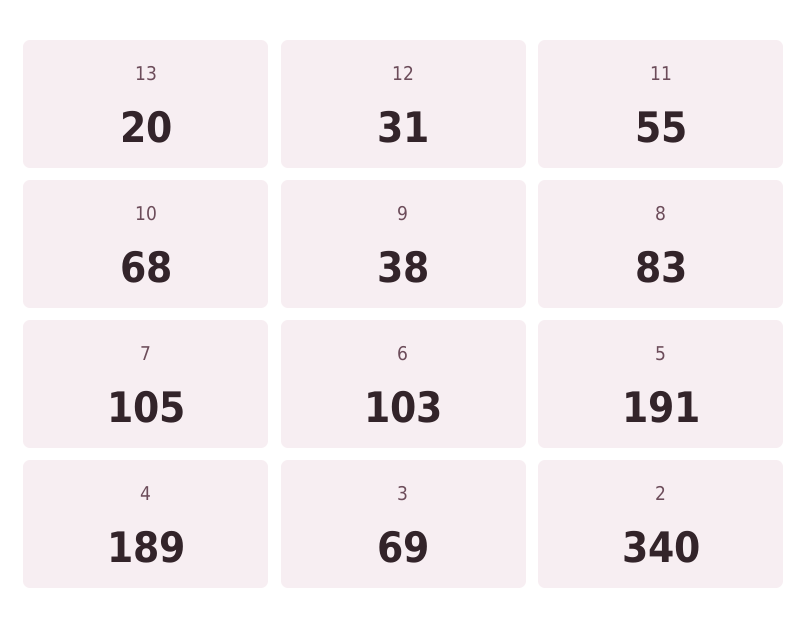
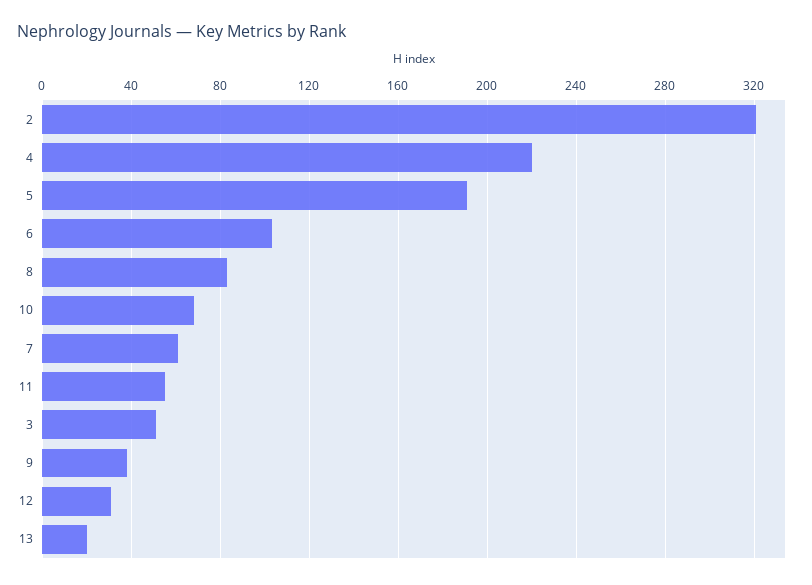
  {
    "13": 20,
    "12": 31,
    "11": 55,
    "10": 68,
    "9": 38,
    "8": 83,
-   "7": 105,
+   "7": 60,
    "6": 103,
    "5": 191,
-   "4": 189,
+   "4": 220,
-   "3": 69,
+   "3": 50,
-   "2": 340
+   "2": 320
  }

